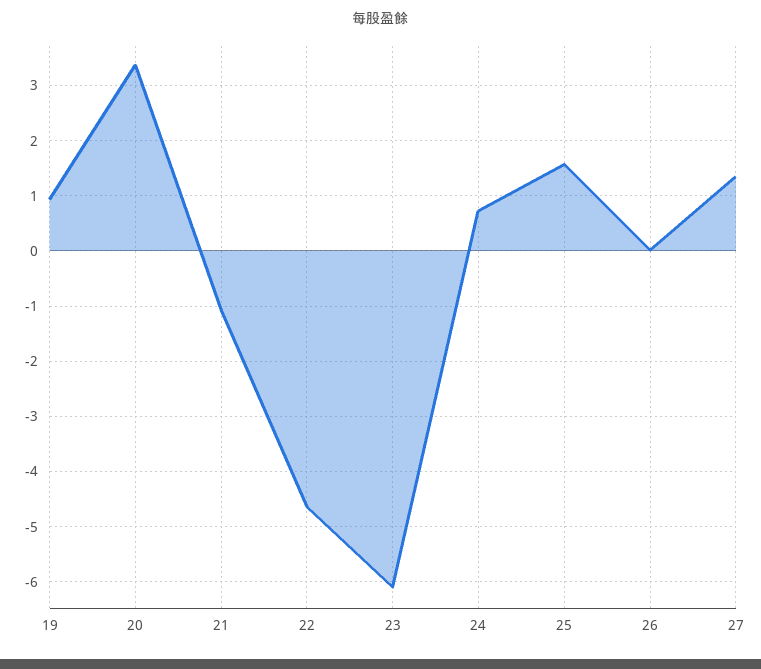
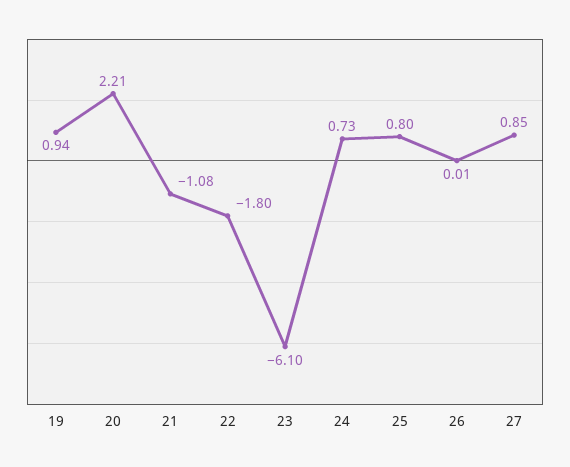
  {
    "19": 0.94,
-   "20": 3.4,
+   "20": 2.21,
    "21": -1.08,
-   "22": -4.6,
+   "22": -1.8,
    "23": -6.1,
    "24": 0.73,
-   "25": 1.6,
+   "25": 0.8,
    "26": 0.01,
-   "27": 1.4
+   "27": 0.85
  }

